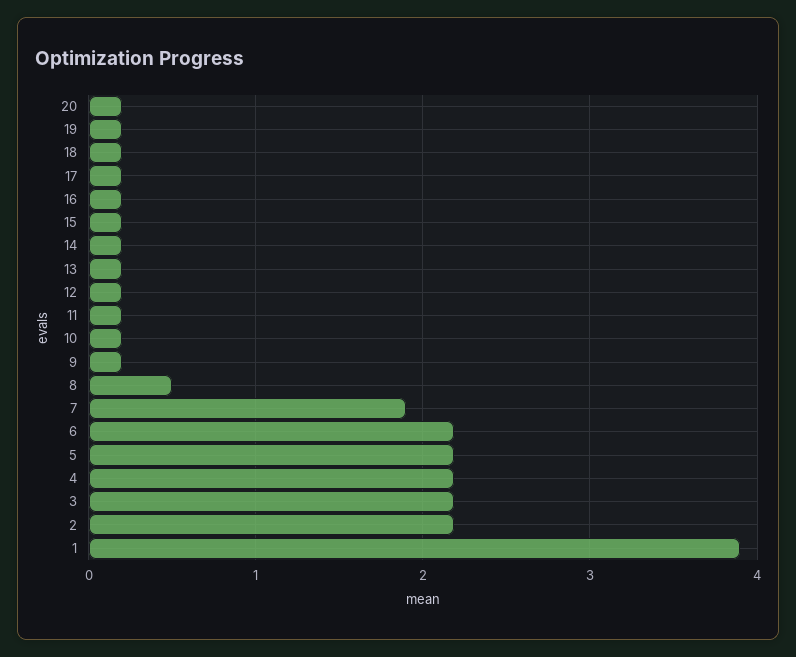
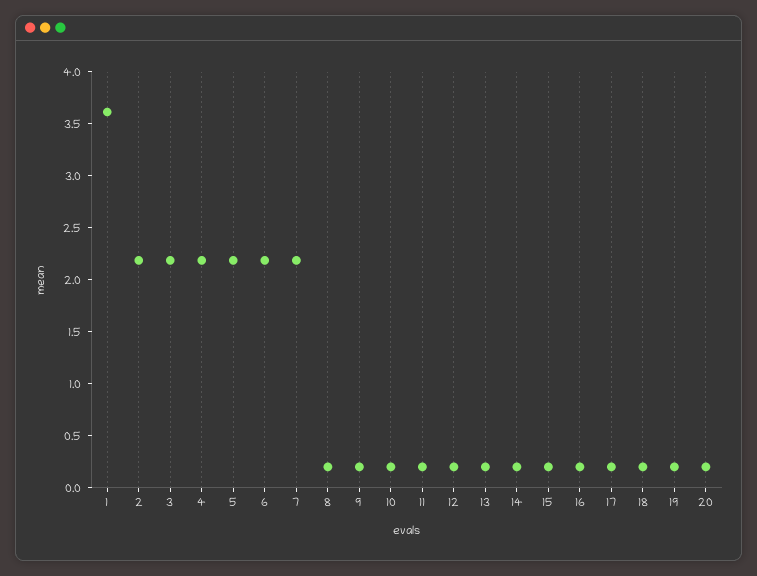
  {
    "20": 0.2,
    "19": 0.2,
    "18": 0.2,
    "17": 0.2,
    "16": 0.2,
    "15": 0.2,
    "14": 0.2,
    "13": 0.2,
    "12": 0.2,
    "11": 0.2,
    "10": 0.2,
    "9": 0.2,
-   "8": 0.5,
+   "8": 0.2,
-   "7": 1.9,
+   "7": 2.2,
    "6": 2.2,
    "5": 2.2,
    "4": 2.2,
    "3": 2.2,
    "2": 2.2,
-   "1": 3.9
+   "1": 3.6
  }

